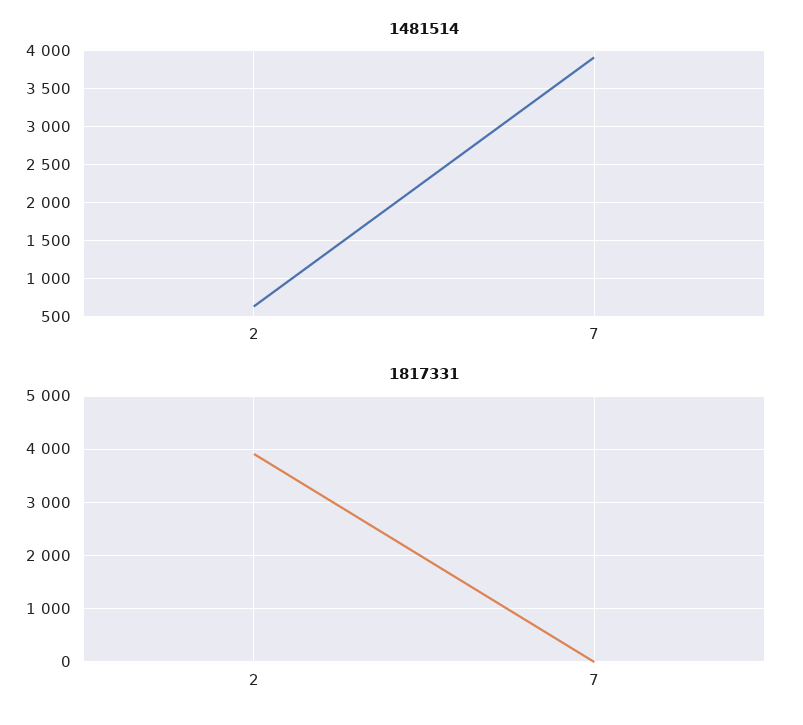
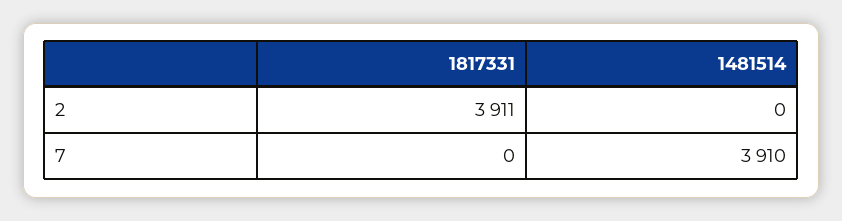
  {
    "1481514": {
-     "2": 600,
+     "2": 0,
      "7": 3910
    },
    "1817331": {
      "2": 3911,
      "7": 0
    }
  }

